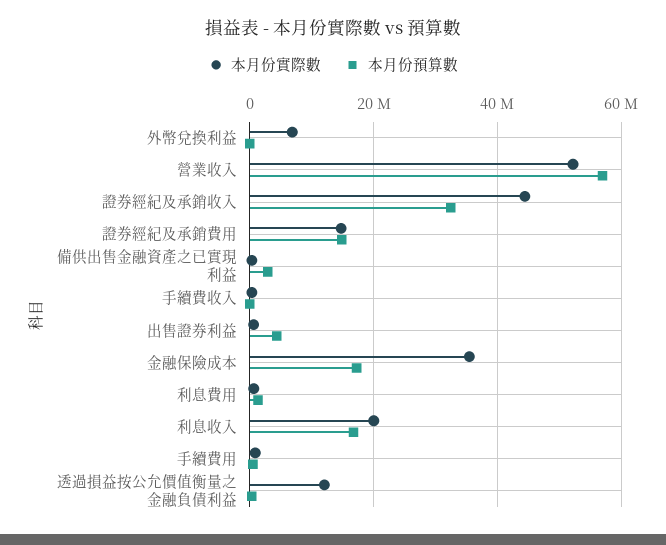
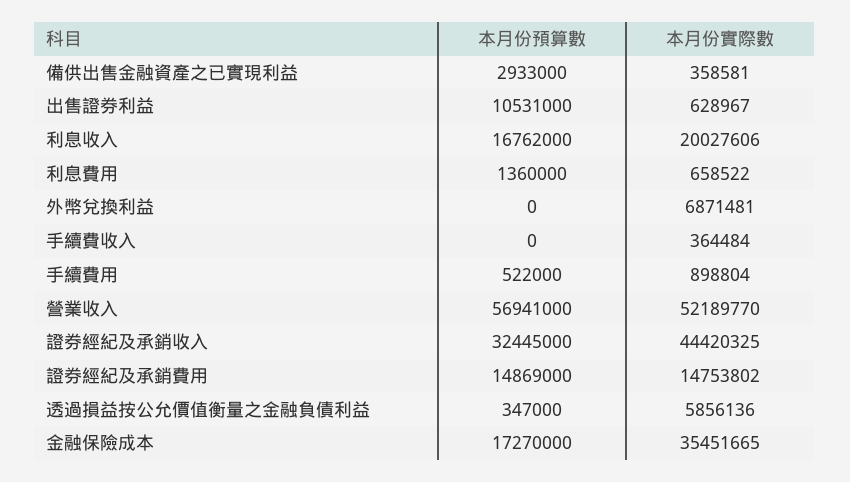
  {
    "本月份實際數": {
      "外幣兌換利益": 6871481,
      "營業收入": 52189770,
      "證券經紀及承銷收入": 44420325,
      "證券經紀及承銷費用": 14753802,
      "備供出售金融資產之已實現利益": 358581,
      "手續費收入": 364484,
      "出售證券利益": 628967,
      "金融保險成本": 35451665,
      "利息費用": 658522,
      "利息收入": 20027606,
      "手續費用": 898804,
-     "透過損益按公允價值衡量之金融負債利益": 12000000
+     "透過損益按公允價值衡量之金融負債利益": 5856136
    },
    "本月份預算數": {
      "外幣兌換利益": 0,
      "營業收入": 56941000,
      "證券經紀及承銷收入": 32445000,
      "證券經紀及承銷費用": 14869000,
      "備供出售金融資產之已實現利益": 2933000,
      "手續費收入": 0,
-     "出售證券利益": 4000000,
+     "出售證券利益": 10531000,
      "金融保險成本": 17270000,
      "利息費用": 1360000,
      "利息收入": 16762000,
      "手續費用": 522000,
      "透過損益按公允價值衡量之金融負債利益": 347000
    }
  }

